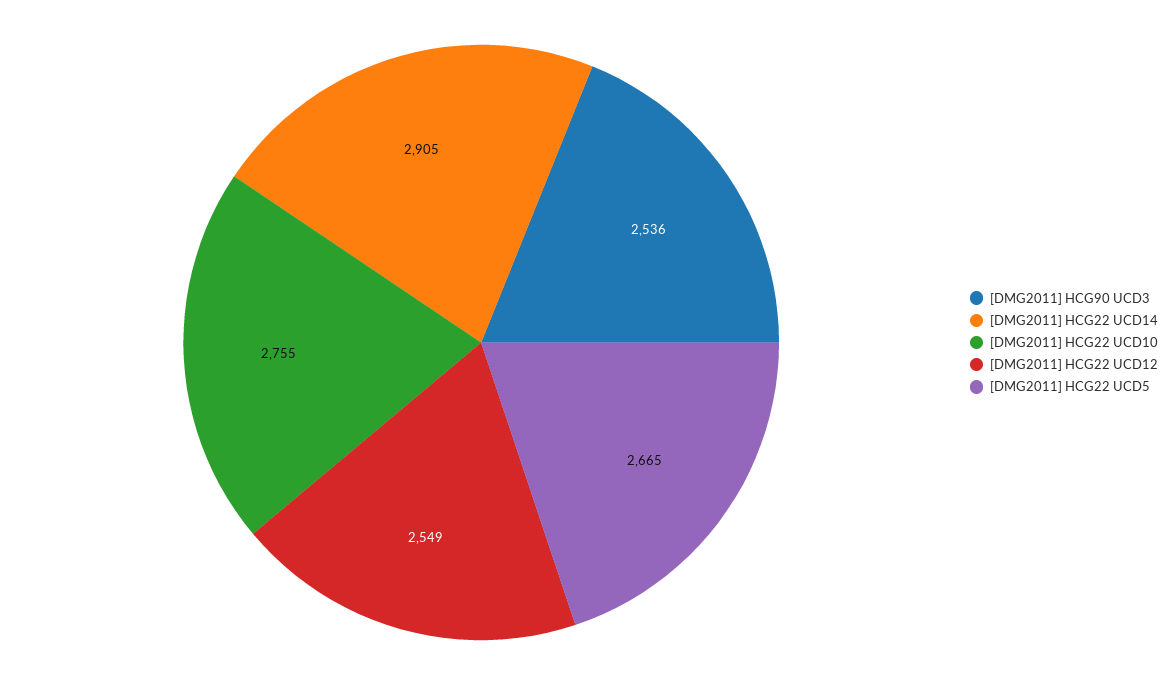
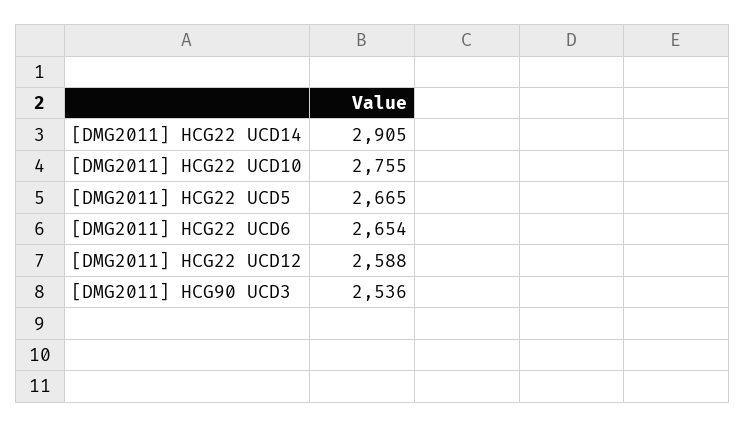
  {
    "[DMG2011] HCG90 UCD3": 2536,
    "[DMG2011] HCG22 UCD14": 2905,
    "[DMG2011] HCG22 UCD10": 2755,
-   "[DMG2011] HCG22 UCD12": 2549,
+   "[DMG2011] HCG22 UCD12": 2588,
-   "[DMG2011] HCG22 UCD5": 2665
+   "[DMG2011] HCG22 UCD5": 2665,
+   "[DMG2011] HCG22 UCD6": 2654
  }

